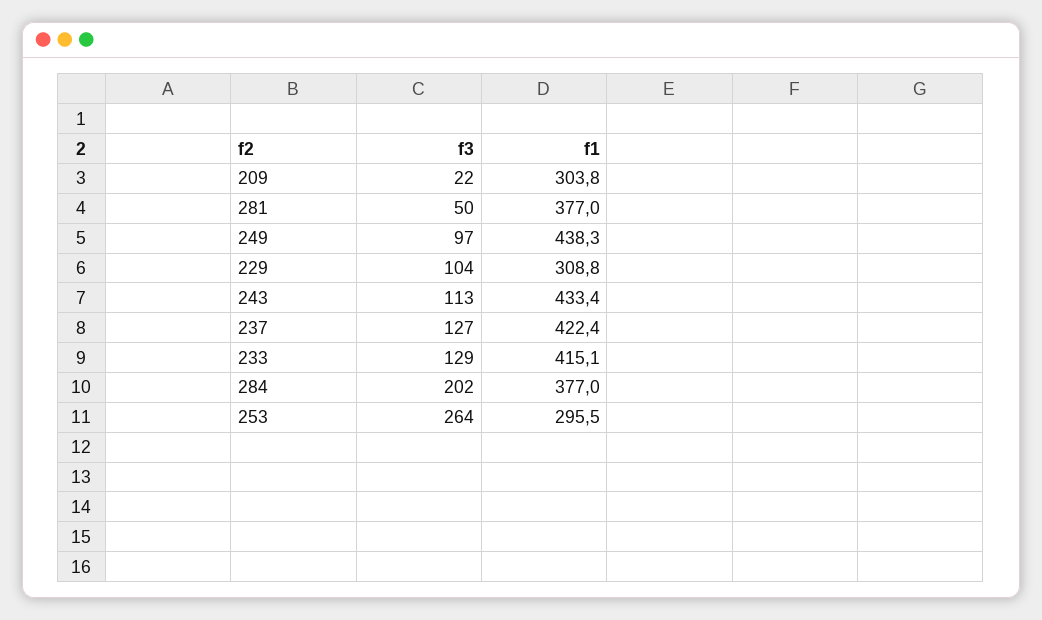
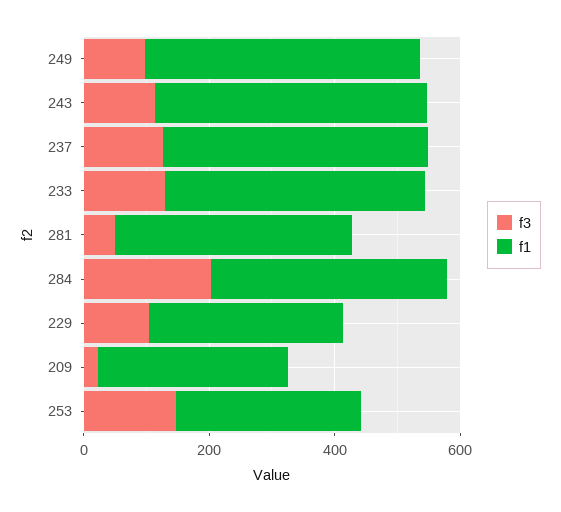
  {
    "f3": {
      "209": 22,
      "281": 50,
      "249": 97,
      "229": 104,
      "243": 113,
      "237": 127,
      "233": 129,
      "284": 202,
-     "253": 264
+     "253": 150
    },
    "f1": {
      "209": 303.8,
      "281": 377,
      "249": 438.3,
      "229": 308.8,
      "243": 433.4,
      "237": 422.4,
      "233": 415.1,
      "284": 377,
      "253": 295.5
    }
  }

